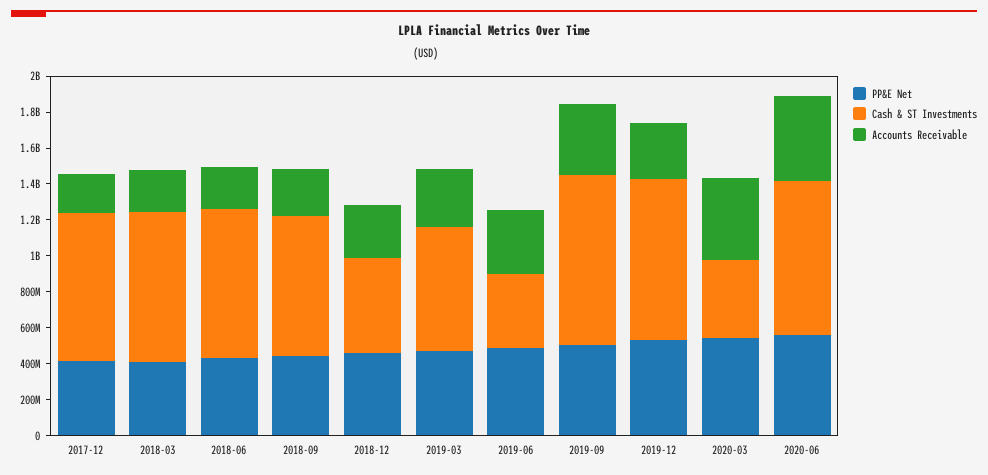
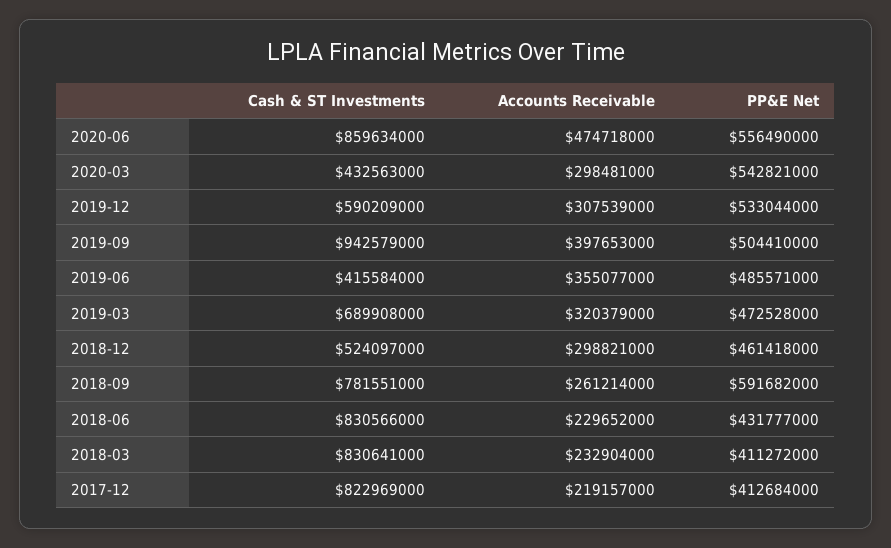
  {
    "PP&E Net": {
      "2017-12": 412684000,
      "2018-03": 411272000,
      "2018-06": 431777000,
-     "2018-09": 450000000,
+     "2018-09": 591682000,
      "2018-12": 461418000,
      "2019-03": 472528000,
      "2019-06": 485571000,
      "2019-09": 504410000,
      "2019-12": 533044000,
      "2020-03": 542821000,
      "2020-06": 556490000
    },
    "Cash & ST Investments": {
      "2017-12": 822969000,
      "2018-03": 830641000,
      "2018-06": 830566000,
      "2018-09": 781551000,
      "2018-12": 524097000,
      "2019-03": 689908000,
      "2019-06": 415584000,
      "2019-09": 942579000,
-     "2019-12": 900000000,
+     "2019-12": 590209000,
      "2020-03": 432563000,
      "2020-06": 859634000
    },
    "Accounts Receivable": {
      "2017-12": 219157000,
      "2018-03": 232904000,
      "2018-06": 229652000,
      "2018-09": 261214000,
      "2018-12": 298821000,
      "2019-03": 320379000,
      "2019-06": 355077000,
      "2019-09": 397653000,
      "2019-12": 307539000,
-     "2020-03": 450000000,
+     "2020-03": 298481000,
      "2020-06": 474718000
    }
  }

